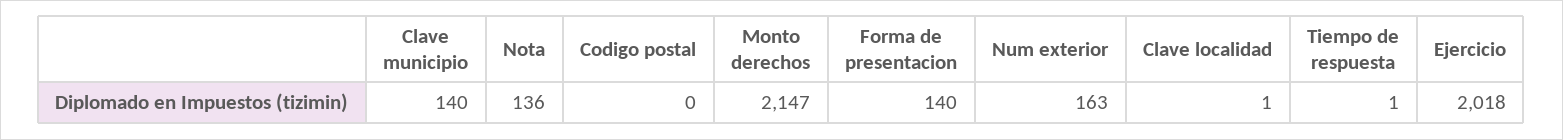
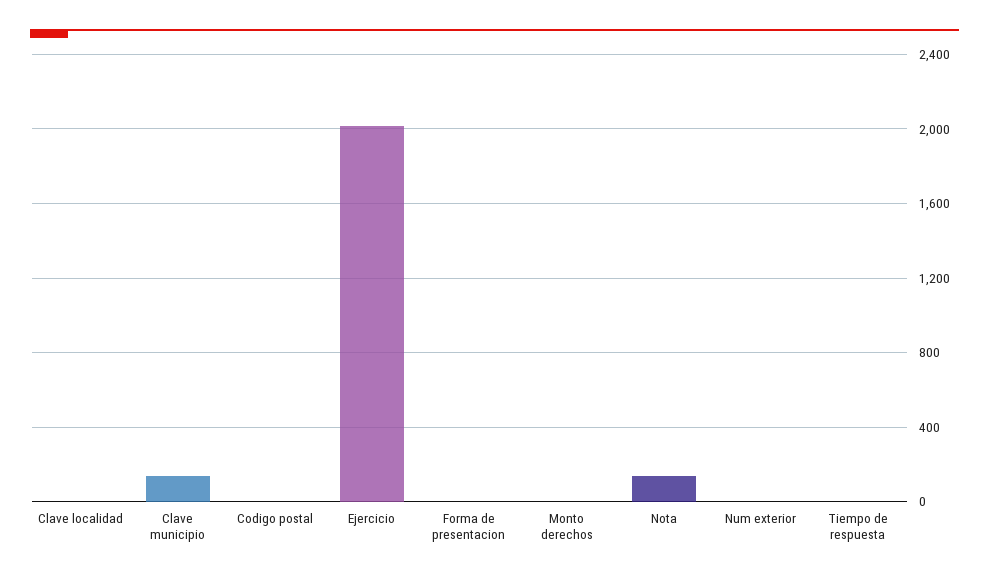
  {
    "Clave municipio": 140,
    "Nota": 136,
    "Codigo postal": 0,
-   "Monto derechos": 2147,
+   "Monto derechos": 0,
-   "Forma de presentacion": 140,
+   "Forma de presentacion": 0,
-   "Num exterior": 163,
+   "Num exterior": 0,
    "Clave localidad": 1,
    "Tiempo de respuesta": 1,
    "Ejercicio": 2018
  }

